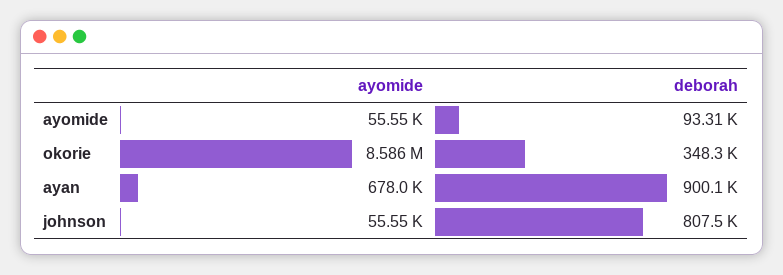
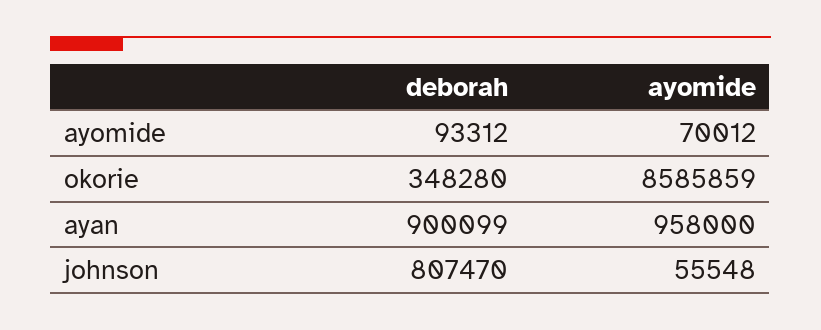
  {
    "ayomide": {
-     "ayomide": 55550,
+     "ayomide": 70012,
      "okorie": 8585859,
-     "ayan": 678000,
+     "ayan": 958000,
      "johnson": 55548
    },
    "deborah": {
      "ayomide": 93312,
      "okorie": 348280,
      "ayan": 900099,
      "johnson": 807470
    }
  }

